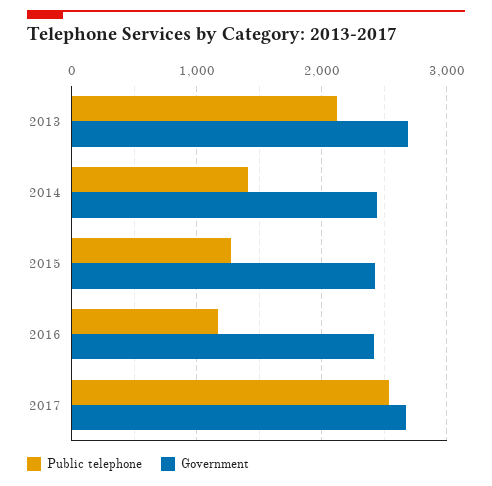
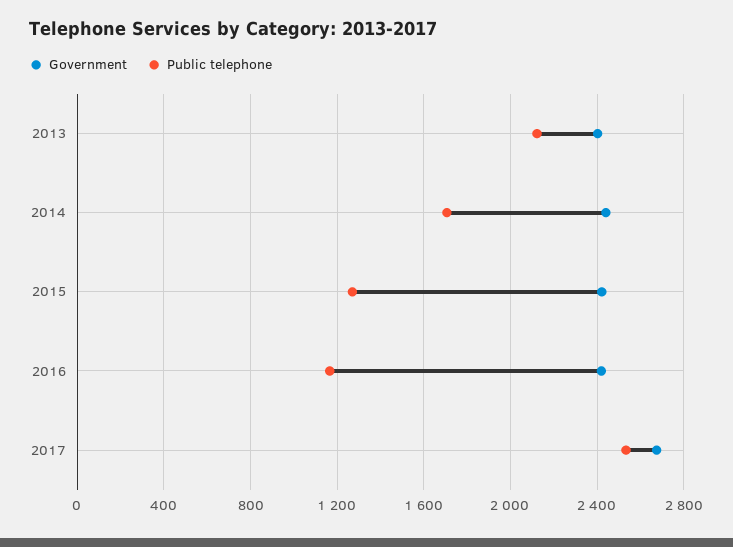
  {
    "Public telephone": {
      "2013": 2100,
-     "2014": 1400,
+     "2014": 1700,
      "2015": 1250,
      "2016": 1150,
      "2017": 2550
    },
    "Government": {
-     "2013": 2700,
+     "2013": 2400,
      "2014": 2450,
      "2015": 2400,
      "2016": 2400,
      "2017": 2700
    }
  }

